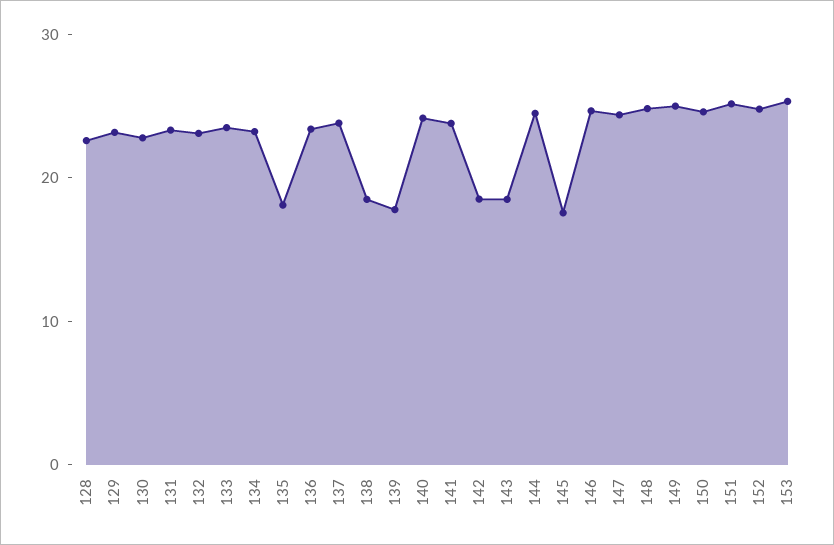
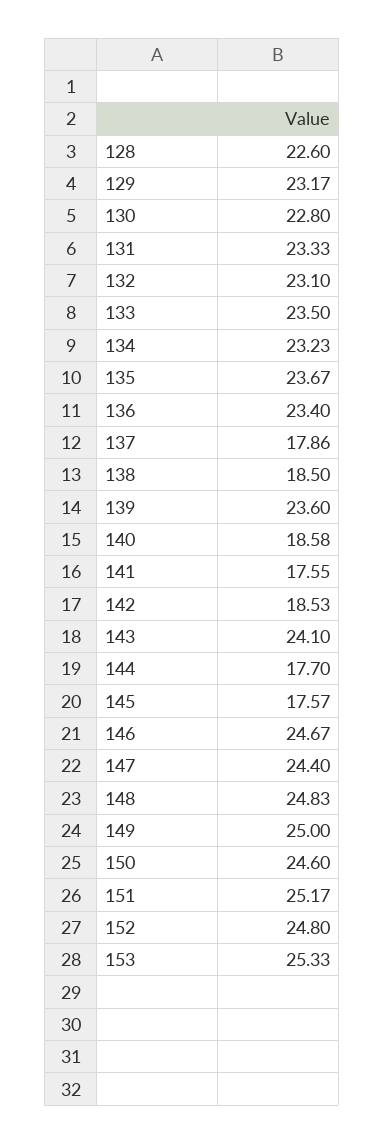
  {
    "128": 22.6,
    "129": 23.17,
    "130": 22.8,
    "131": 23.33,
    "132": 23.1,
    "133": 23.5,
    "134": 23.23,
-   "135": 18,
+   "135": 23.67,
    "136": 23.4,
-   "137": 24,
+   "137": 17.86,
    "138": 18.5,
-   "139": 18,
+   "139": 23.6,
-   "140": 24,
+   "140": 18.58,
-   "141": 24,
+   "141": 17.55,
    "142": 18.53,
-   "143": 18,
+   "143": 24.1,
-   "144": 24,
+   "144": 17.7,
    "145": 17.57,
    "146": 24.67,
    "147": 24.4,
    "148": 24.83,
    "149": 25,
    "150": 24.6,
    "151": 25.17,
    "152": 24.8,
    "153": 25.33
  }

